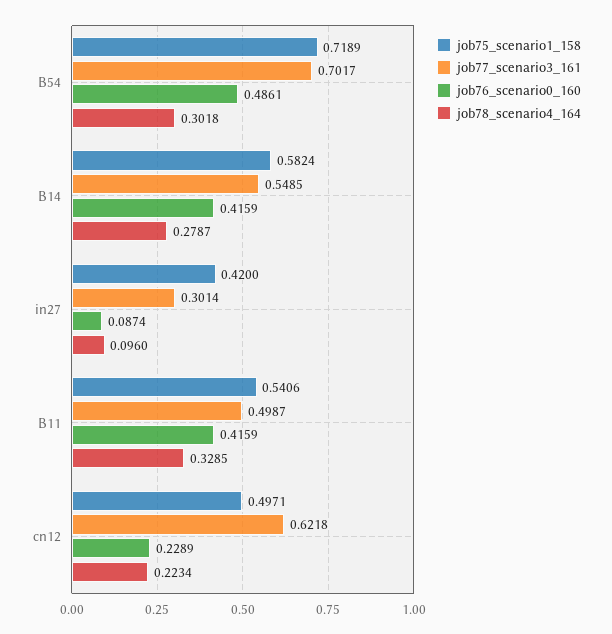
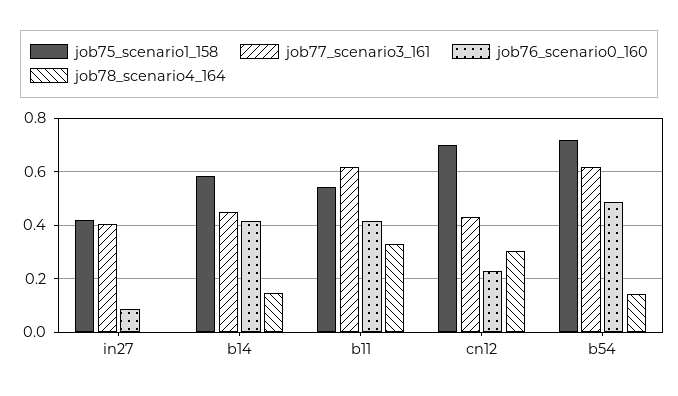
  {
    "job75_scenario1_158": {
      "B54": 0.7189,
      "B14": 0.5824,
      "in27": 0.42,
      "B11": 0.5406,
-     "cn12": 0.4971
+     "cn12": 0.7
    },
    "job77_scenario3_161": {
-     "B54": 0.7017,
+     "B54": 0.625,
-     "B14": 0.5485,
+     "B14": 0.45,
-     "in27": 0.3014,
+     "in27": 0.4,
-     "B11": 0.4987,
+     "B11": 0.625,
-     "cn12": 0.6218
+     "cn12": 0.425
    },
    "job76_scenario0_160": {
      "B54": 0.4861,
      "B14": 0.4159,
      "in27": 0.0874,
      "B11": 0.4159,
      "cn12": 0.2289
    },
    "job78_scenario4_164": {
-     "B54": 0.3018,
+     "B54": 0.15,
-     "B14": 0.2787,
+     "B14": 0.15,
-     "in27": 0.096,
+     "in27": 0,
      "B11": 0.3285,
-     "cn12": 0.2234
+     "cn12": 0.3
    }
  }

